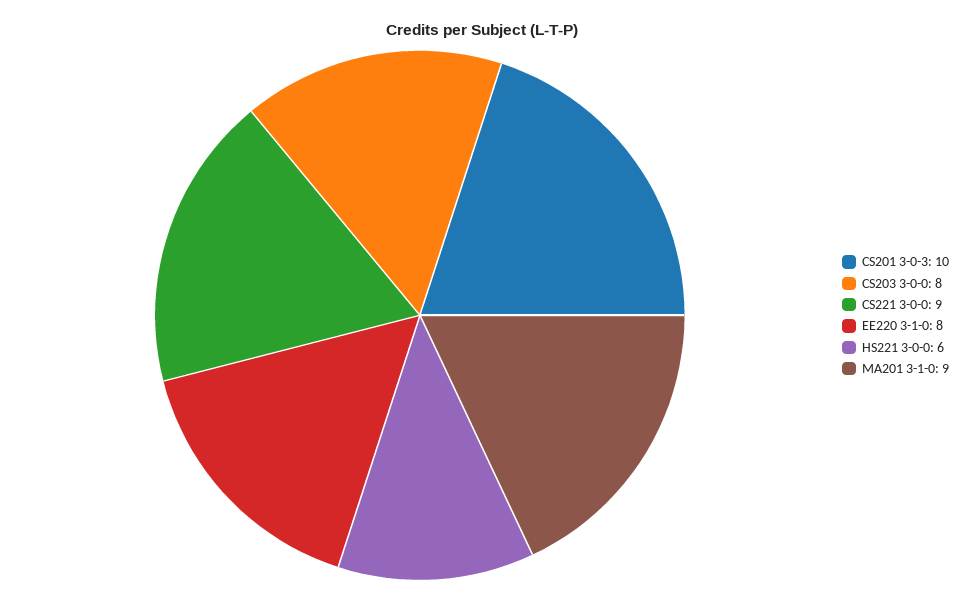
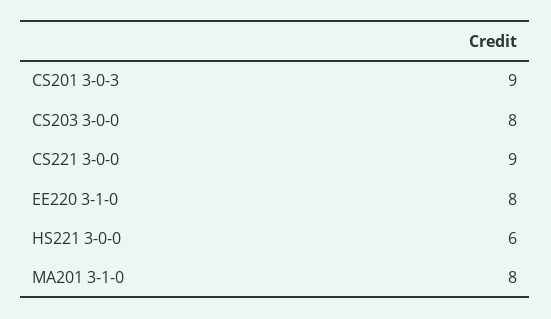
  {
-   "CS201 3-0-3": 10,
+   "CS201 3-0-3": 9,
    "CS203 3-0-0": 8,
    "CS221 3-0-0": 9,
    "EE220 3-1-0": 8,
    "HS221 3-0-0": 6,
-   "MA201 3-1-0": 9
+   "MA201 3-1-0": 8
  }

